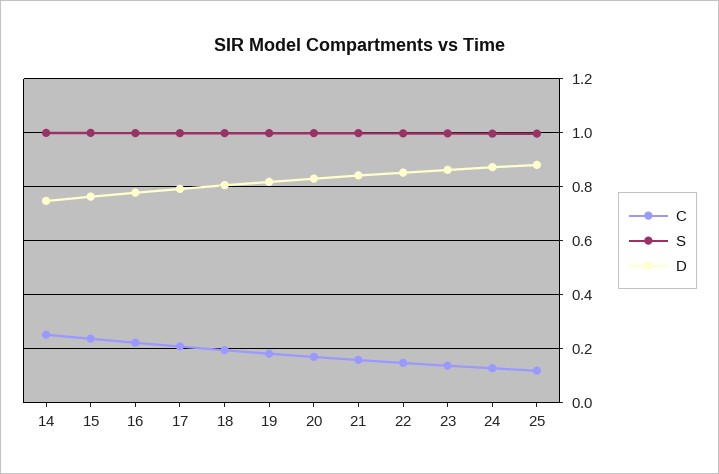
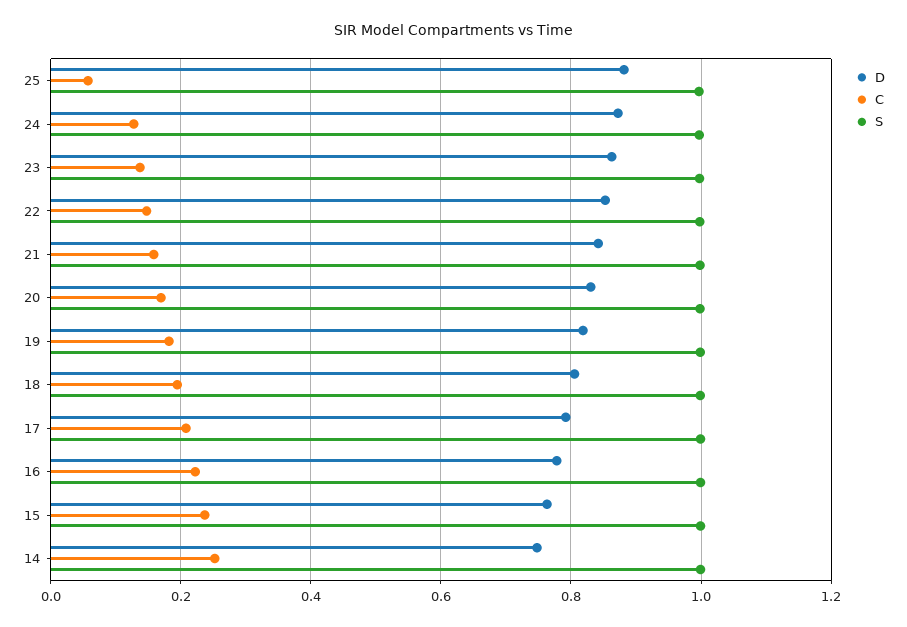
  {
    "C": {
      "14": 0.26,
      "15": 0.24,
      "16": 0.22,
      "17": 0.2,
      "18": 0.2,
      "19": 0.18,
      "20": 0.16,
      "21": 0.16,
      "22": 0.14,
      "23": 0.14,
      "24": 0.12,
-     "25": 0.125
+     "25": 0.06
    },
    "S": {
      "14": 1,
      "15": 1,
      "16": 1,
      "17": 1,
      "18": 1,
      "19": 1,
      "20": 1,
      "21": 1,
      "22": 1,
      "23": 1,
      "24": 1,
      "25": 1
    },
    "D": {
      "14": 0.74,
      "15": 0.76,
      "16": 0.78,
      "17": 0.8,
      "18": 0.8,
      "19": 0.82,
      "20": 0.84,
      "21": 0.84,
      "22": 0.86,
      "23": 0.86,
      "24": 0.88,
      "25": 0.88
    }
  }

